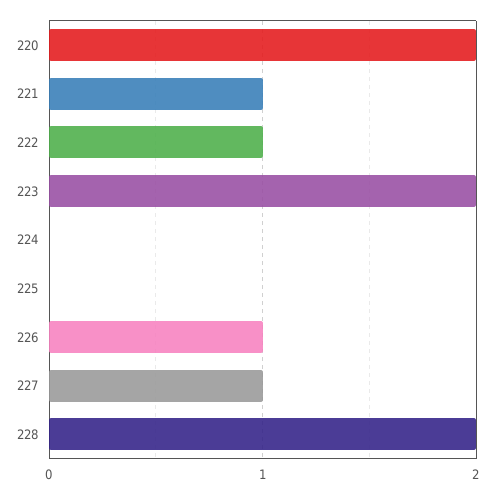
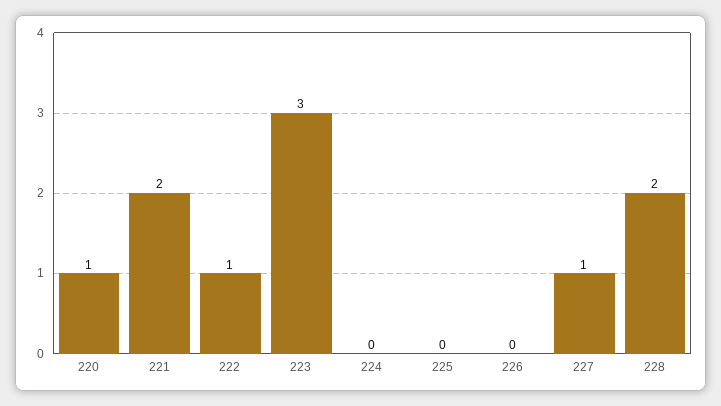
  {
-   "220": 2,
+   "220": 1,
-   "221": 1,
+   "221": 2,
    "222": 1,
-   "223": 2,
+   "223": 3,
    "224": 0,
    "225": 0,
-   "226": 1,
+   "226": 0,
    "227": 1,
    "228": 2
  }

